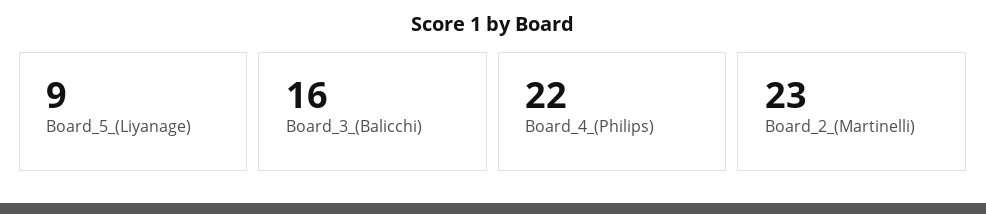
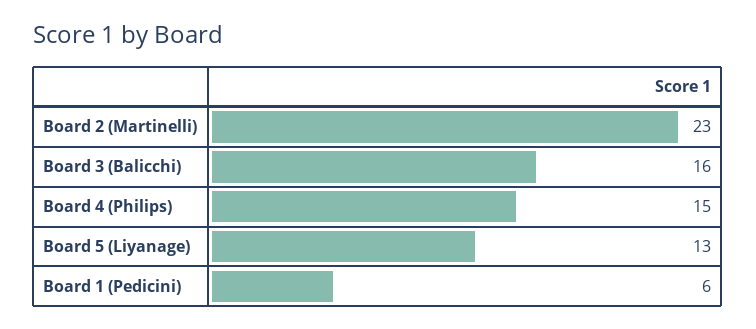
  {
-   "Board_5_(Liyanage)": 9,
+   "Board_5_(Liyanage)": 13,
    "Board_3_(Balicchi)": 16,
-   "Board_4_(Philips)": 22,
+   "Board_4_(Philips)": 15,
-   "Board_2_(Martinelli)": 23
+   "Board_2_(Martinelli)": 23,
+   "Board 1 (Pedicini)": 6
  }

